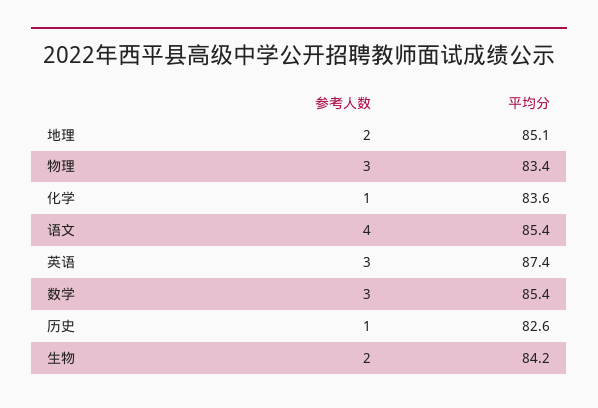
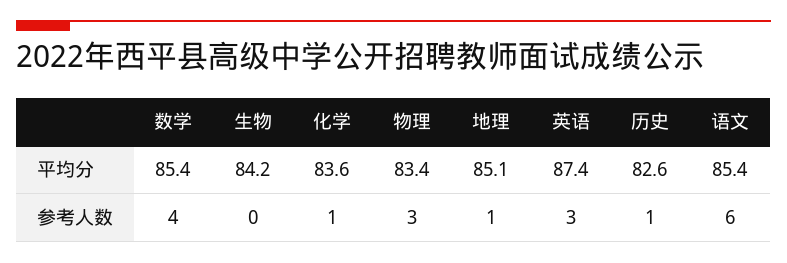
  {
    "参考人数": {
-     "地理": 2,
+     "地理": 1,
      "物理": 3,
      "化学": 1,
-     "语文": 4,
+     "语文": 6,
      "英语": 3,
-     "数学": 3,
+     "数学": 4,
      "历史": 1,
-     "生物": 2
+     "生物": 0
    },
    "平均分": {
      "地理": 85.1,
      "物理": 83.4,
      "化学": 83.6,
      "语文": 85.4,
      "英语": 87.4,
      "数学": 85.4,
      "历史": 82.6,
      "生物": 84.2
    }
  }

